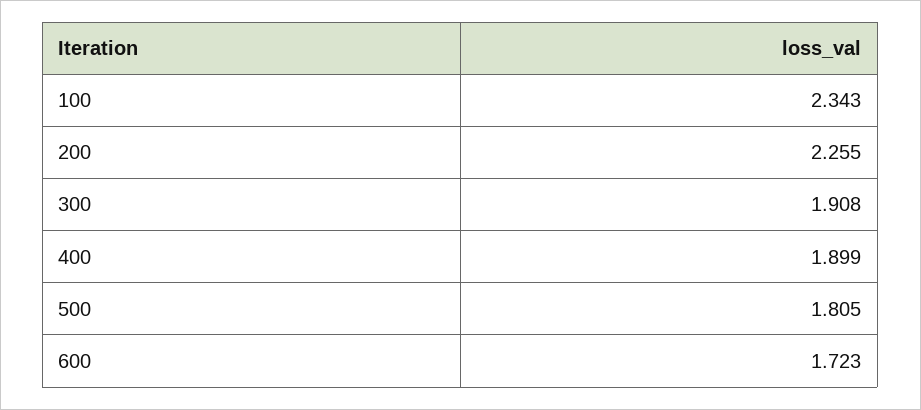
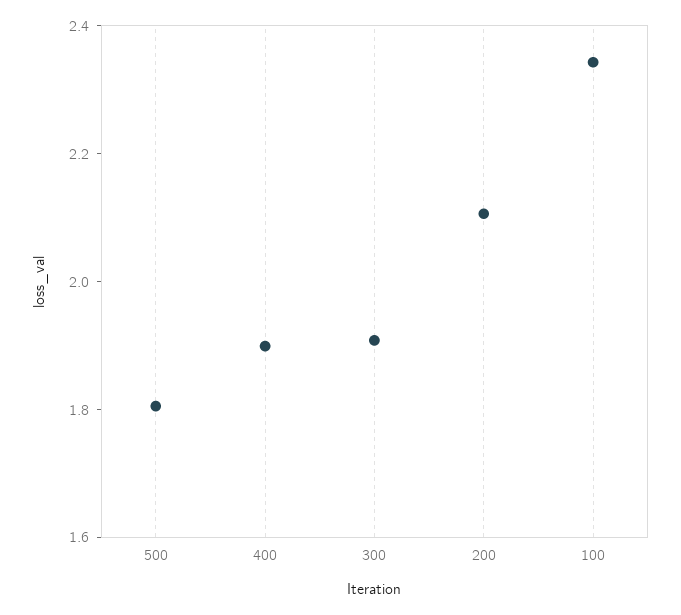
  {
    "100": 2.343,
-   "200": 2.255,
+   "200": 2.1,
    "300": 1.908,
    "400": 1.899,
-   "500": 1.805,
+   "500": 1.805
-   "600": 1.723
  }

